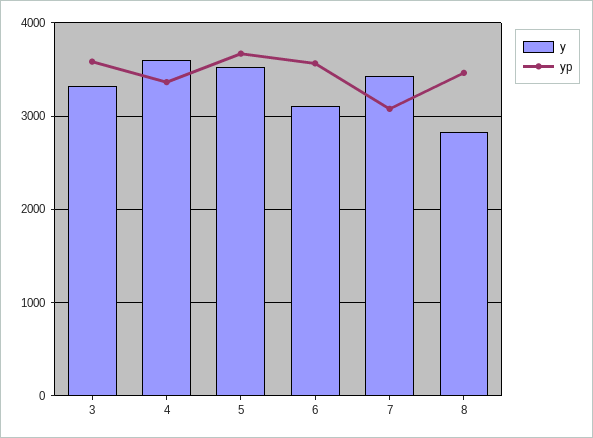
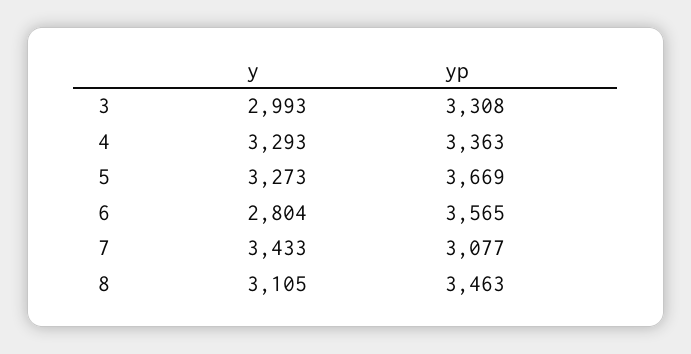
  {
    "y": {
-     "3": 3300,
+     "3": 2993,
-     "4": 3600,
+     "4": 3293,
-     "5": 3500,
+     "5": 3273,
-     "6": 3100,
+     "6": 2804,
      "7": 3433,
-     "8": 2800
+     "8": 3105
    },
    "yp": {
-     "3": 3600,
+     "3": 3308,
      "4": 3363,
      "5": 3669,
      "6": 3565,
      "7": 3077,
      "8": 3463
    }
  }

